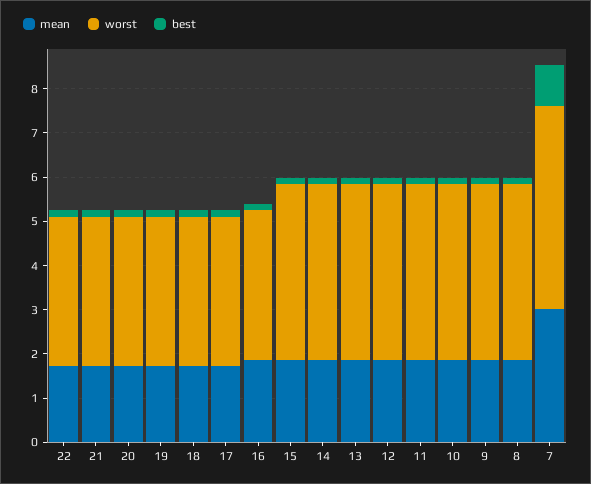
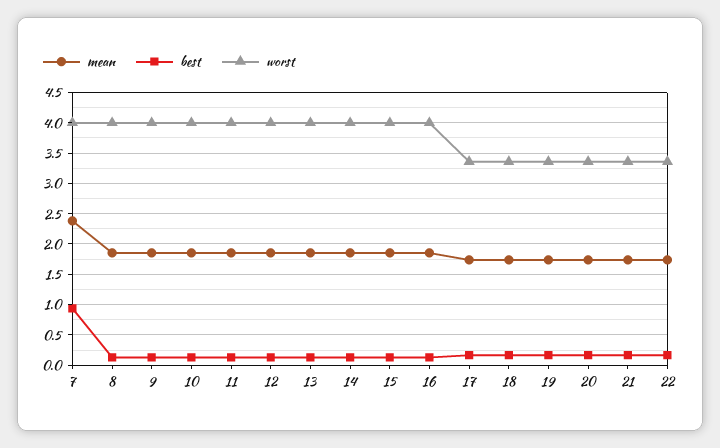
  {
    "mean": {
      "22": 1.7,
      "21": 1.7,
      "20": 1.7,
      "19": 1.7,
      "18": 1.7,
      "17": 1.7,
      "16": 1.9,
      "15": 1.9,
      "14": 1.9,
      "13": 1.9,
      "12": 1.9,
      "11": 1.9,
      "10": 1.9,
      "9": 1.9,
      "8": 1.9,
-     "7": 3
+     "7": 2.4
    },
    "worst": {
      "22": 3.4,
      "21": 3.4,
      "20": 3.4,
      "19": 3.4,
      "18": 3.4,
      "17": 3.4,
-     "16": 3.4,
+     "16": 4,
      "15": 4,
      "14": 4,
      "13": 4,
      "12": 4,
      "11": 4,
      "10": 4,
      "9": 4,
      "8": 4,
-     "7": 4.6
+     "7": 4
    },
    "best": {
      "22": 0.2,
      "21": 0.2,
      "20": 0.2,
      "19": 0.2,
      "18": 0.2,
      "17": 0.2,
      "16": 0.1,
      "15": 0.1,
      "14": 0.1,
      "13": 0.1,
      "12": 0.1,
      "11": 0.1,
      "10": 0.1,
      "9": 0.1,
      "8": 0.1,
      "7": 0.9
    }
  }

